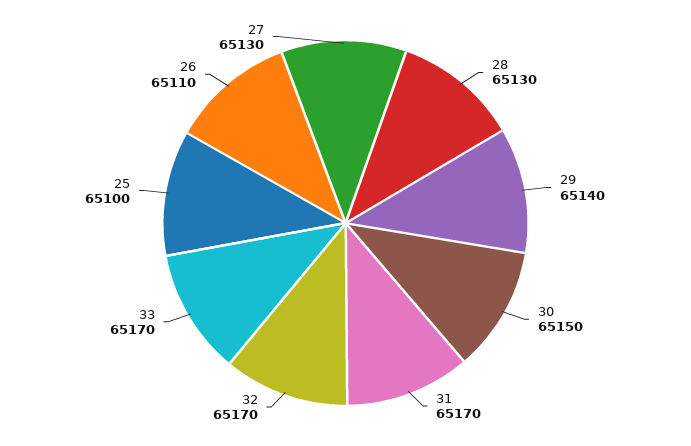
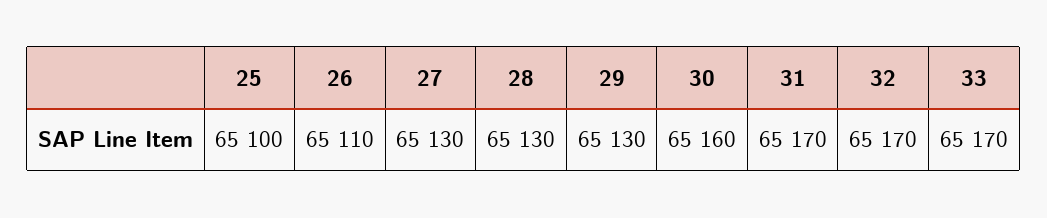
  {
    "28": 65130,
-   "29": 65140,
+   "29": 65130,
-   "30": 65150,
+   "30": 65160,
    "31": 65170,
    "32": 65170,
    "33": 65170,
    "25": 65100,
    "26": 65110,
    "27": 65130
  }

